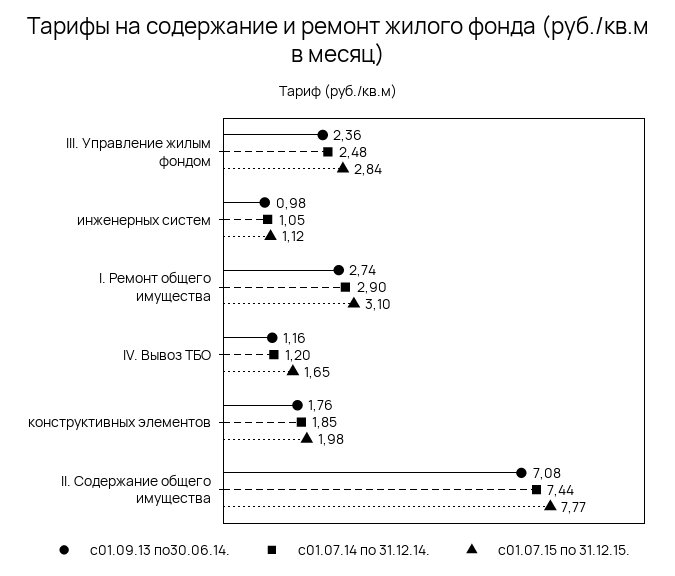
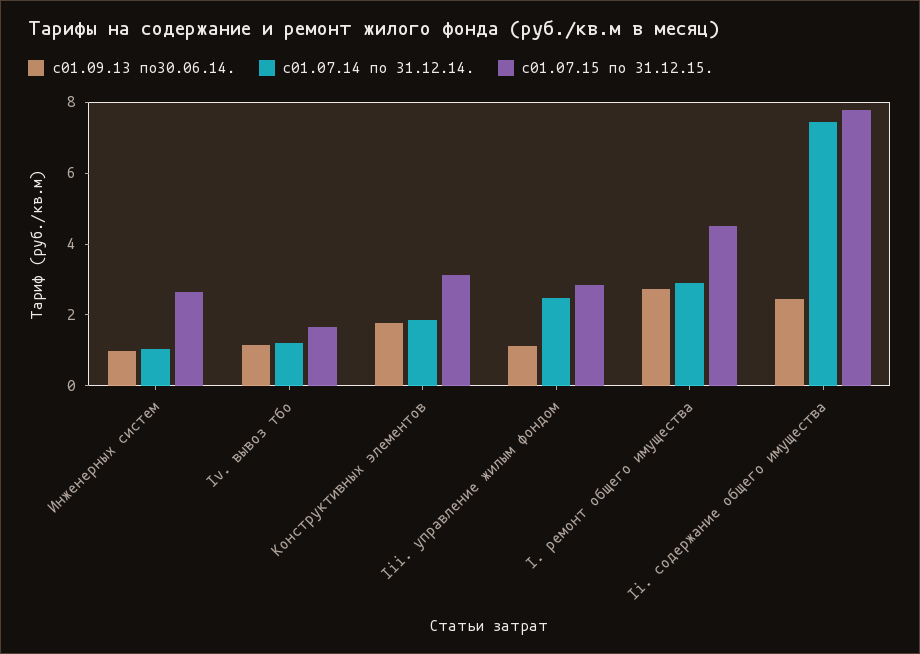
  {
    "с01.09.13 по30.06.14.": {
-     "III. Управление жилым фондом": 2.36,
+     "III. Управление жилым фондом": 1,
      "инженерных систем": 0.98,
      "I. Ремонт общего имущества": 2.74,
      "IV. Вывоз ТБО": 1.16,
      "конструктивных элементов": 1.76,
-     "II. Содержание общего имущества": 7.08
+     "II. Содержание общего имущества": 2.5
    },
    "с01.07.14 по 31.12.14.": {
      "III. Управление жилым фондом": 2.48,
      "инженерных систем": 1.05,
      "I. Ремонт общего имущества": 2.9,
      "IV. Вывоз ТБО": 1.2,
      "конструктивных элементов": 1.85,
      "II. Содержание общего имущества": 7.44
    },
    "с01.07.15 по 31.12.15.": {
      "III. Управление жилым фондом": 2.84,
-     "инженерных систем": 1.12,
+     "инженерных систем": 2.5,
-     "I. Ремонт общего имущества": 3.1,
+     "I. Ремонт общего имущества": 4.5,
      "IV. Вывоз ТБО": 1.65,
-     "конструктивных элементов": 1.98,
+     "конструктивных элементов": 3,
      "II. Содержание общего имущества": 7.77
    }
  }

